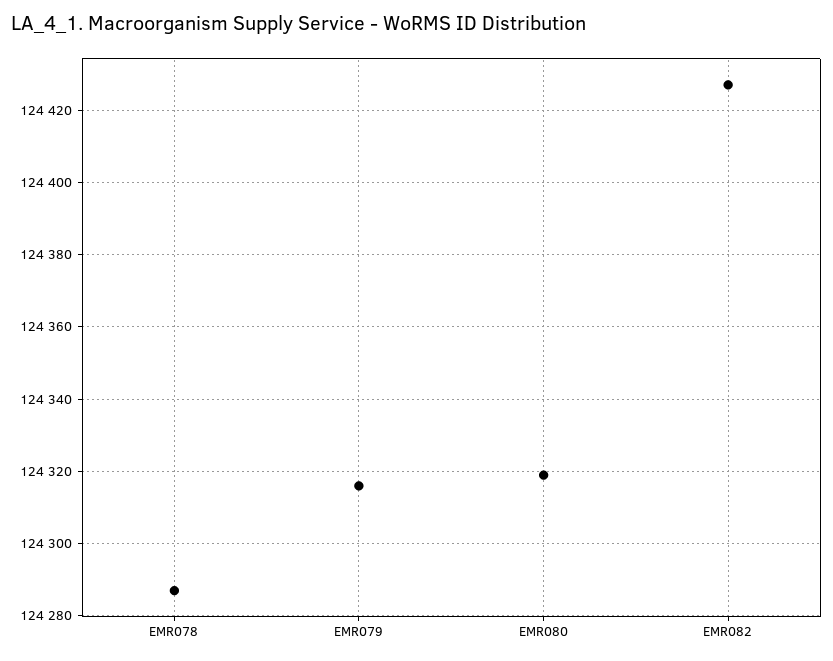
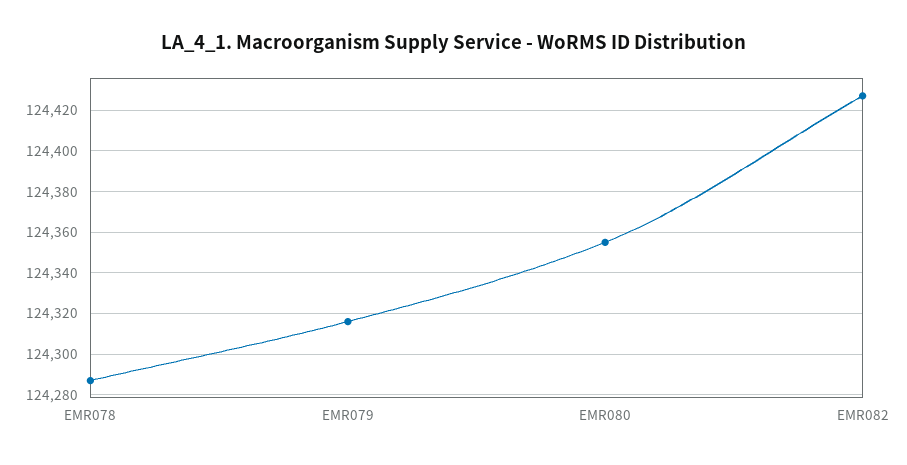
  {
    "EMR078": 124285,
    "EMR079": 124315,
-   "EMR080": 124320,
+   "EMR080": 124355,
    "EMR082": 124425
  }

